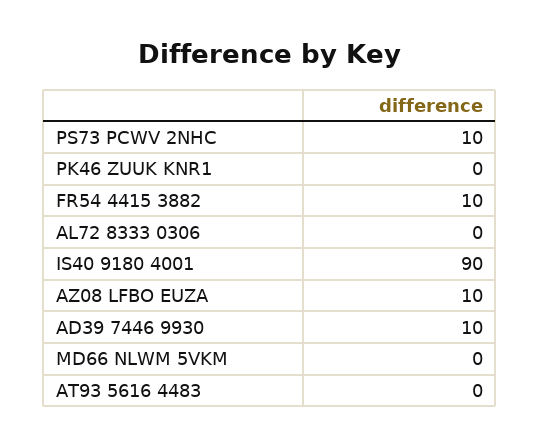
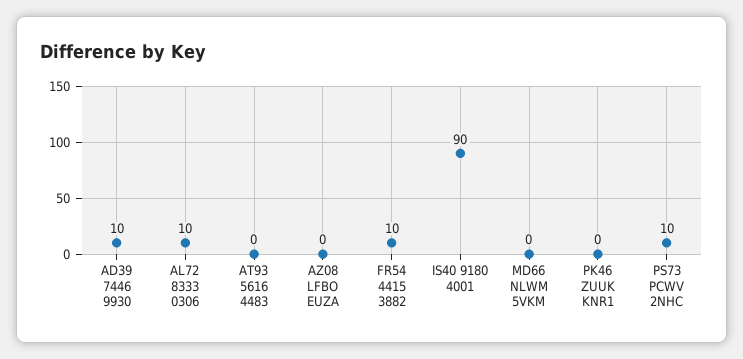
  {
    "PS73 PCWV 2NHC": 10,
    "PK46 ZUUK KNR1": 0,
    "FR54 4415 3882": 10,
-   "AL72 8333 0306": 0,
+   "AL72 8333 0306": 10,
    "IS40 9180 4001": 90,
-   "AZ08 LFBO EUZA": 10,
+   "AZ08 LFBO EUZA": 0,
    "AD39 7446 9930": 10,
    "MD66 NLWM 5VKM": 0,
    "AT93 5616 4483": 0
  }

